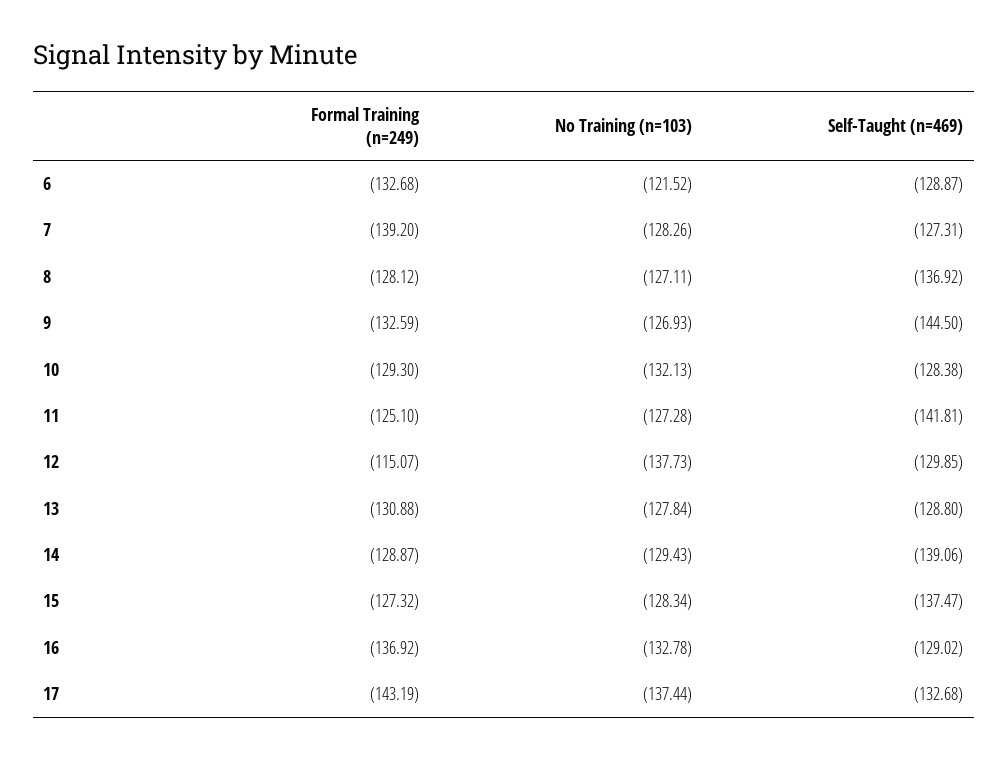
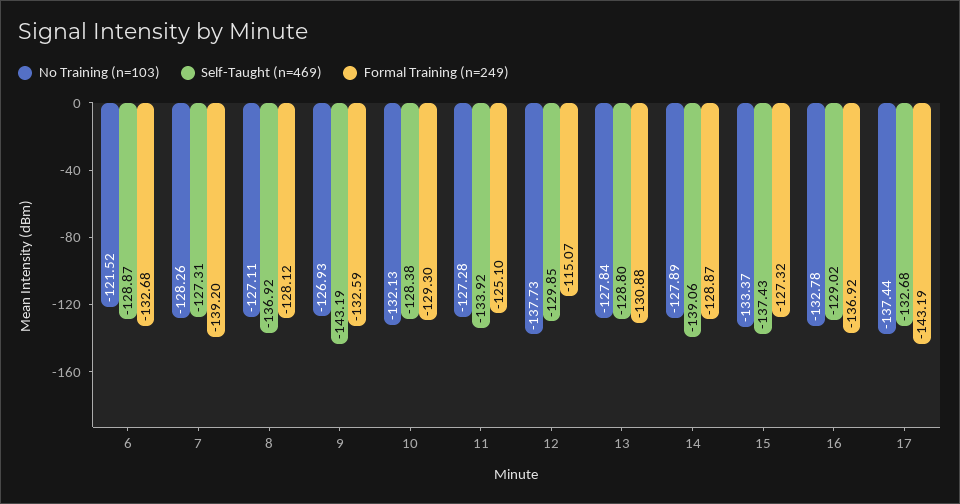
  {
    "Formal Training (n=249)": {
      "6": -132.68,
      "7": -139.2,
      "8": -128.12,
      "9": -132.59,
      "10": -129.3,
      "11": -125.1,
      "12": -115.07,
      "13": -130.88,
      "14": -128.87,
      "15": -127.32,
      "16": -136.92,
      "17": -143.19
    },
    "No Training (n=103)": {
      "6": -121.52,
      "7": -128.26,
      "8": -127.11,
      "9": -126.93,
      "10": -132.13,
      "11": -127.28,
      "12": -137.73,
      "13": -127.84,
-     "14": -129.43,
+     "14": -127.89,
-     "15": -128.34,
+     "15": -133.37,
      "16": -132.78,
      "17": -137.44
    },
    "Self-Taught (n=469)": {
      "6": -128.87,
      "7": -127.31,
      "8": -136.92,
-     "9": -144.5,
+     "9": -143.19,
      "10": -128.38,
-     "11": -141.81,
+     "11": -133.92,
      "12": -129.85,
      "13": -128.8,
      "14": -139.06,
-     "15": -137.47,
+     "15": -137.43,
      "16": -129.02,
      "17": -132.68
    }
  }

